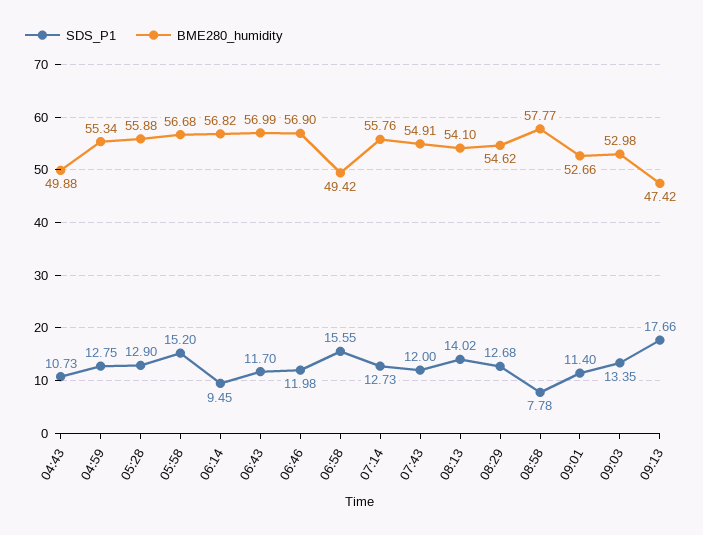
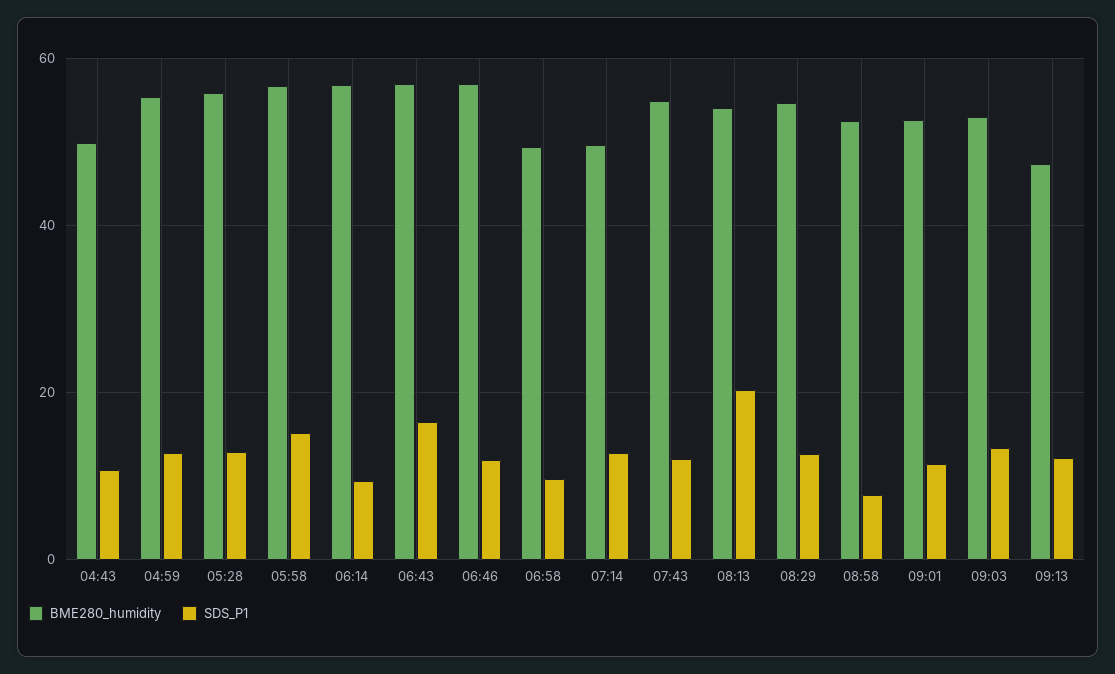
  {
    "SDS_P1": {
      "04:43": 10.73,
      "04:59": 12.75,
      "05:28": 12.9,
      "05:58": 15.2,
      "06:14": 9.45,
-     "06:43": 11.7,
+     "06:43": 16,
      "06:46": 11.98,
-     "06:58": 15.55,
+     "06:58": 10,
      "07:14": 12.73,
      "07:43": 12,
-     "08:13": 14.02,
+     "08:13": 20,
      "08:29": 12.68,
      "08:58": 7.78,
      "09:01": 11.4,
      "09:03": 13.35,
-     "09:13": 17.66
+     "09:13": 12
    },
    "BME280_humidity": {
      "04:43": 49.88,
      "04:59": 55.34,
      "05:28": 55.88,
      "05:58": 56.68,
      "06:14": 56.82,
      "06:43": 56.99,
      "06:46": 56.9,
      "06:58": 49.42,
-     "07:14": 55.76,
+     "07:14": 50,
      "07:43": 54.91,
      "08:13": 54.1,
      "08:29": 54.62,
-     "08:58": 57.77,
+     "08:58": 52,
      "09:01": 52.66,
      "09:03": 52.98,
      "09:13": 47.42
    }
  }

